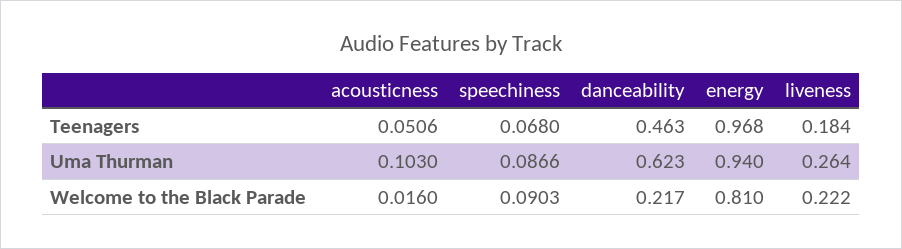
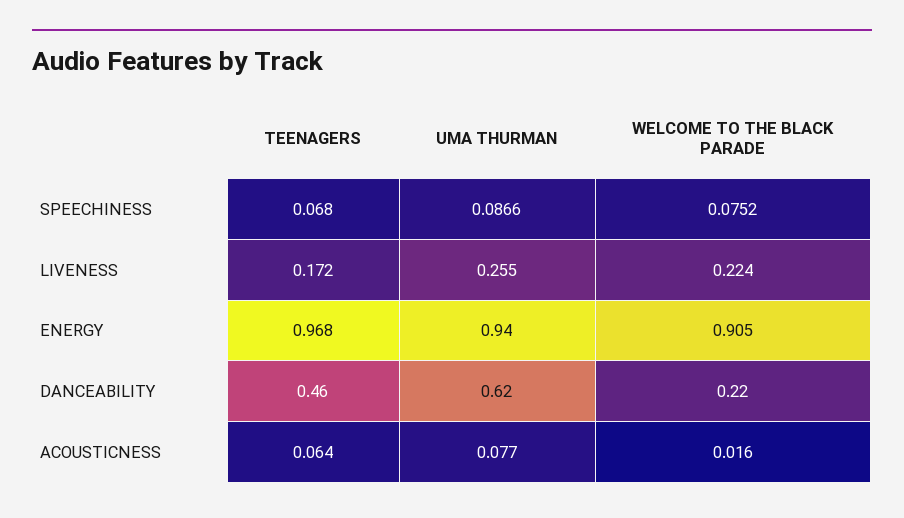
  {
    "acousticness": {
-     "Teenagers": 0.0506,
+     "Teenagers": 0.064,
-     "Uma Thurman": 0.103,
+     "Uma Thurman": 0.077,
      "Welcome to the Black Parade": 0.016
    },
    "speechiness": {
      "Teenagers": 0.068,
      "Uma Thurman": 0.0866,
-     "Welcome to the Black Parade": 0.0903
+     "Welcome to the Black Parade": 0.0752
    },
    "danceability": {
      "Teenagers": 0.463,
      "Uma Thurman": 0.623,
      "Welcome to the Black Parade": 0.217
    },
    "energy": {
      "Teenagers": 0.968,
      "Uma Thurman": 0.94,
-     "Welcome to the Black Parade": 0.81
+     "Welcome to the Black Parade": 0.905
    },
    "liveness": {
-     "Teenagers": 0.184,
+     "Teenagers": 0.172,
-     "Uma Thurman": 0.264,
+     "Uma Thurman": 0.255,
-     "Welcome to the Black Parade": 0.222
+     "Welcome to the Black Parade": 0.224
    }
  }

